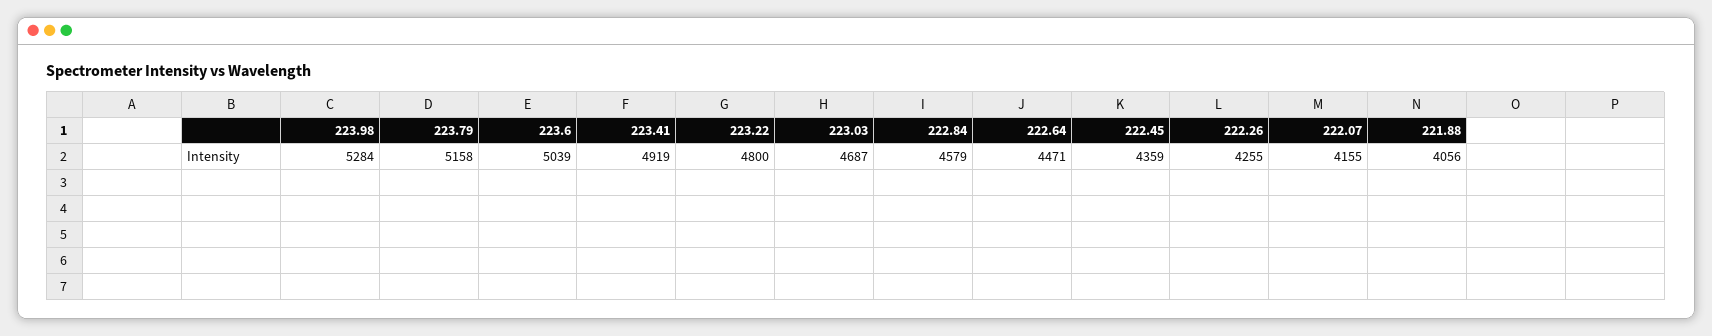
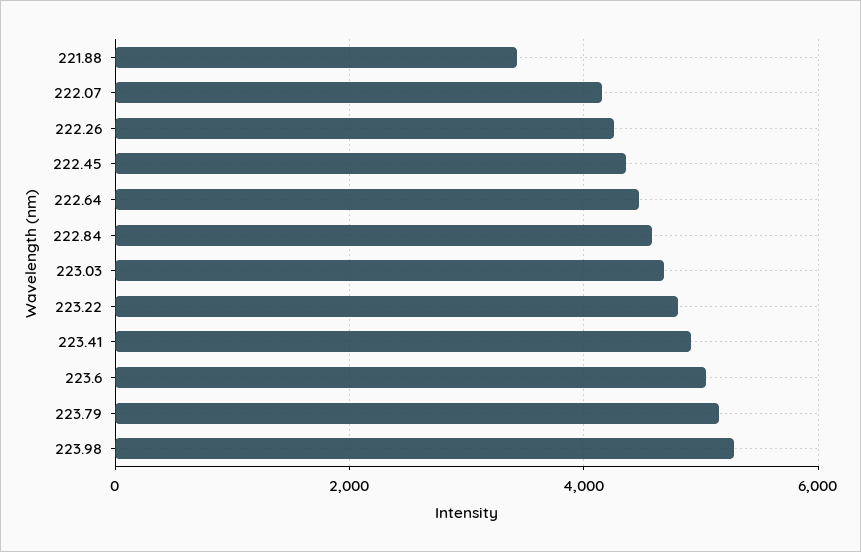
  {
    "223.98": 5284,
    "223.79": 5158,
    "223.6": 5039,
    "223.41": 4919,
    "223.22": 4800,
    "223.03": 4687,
    "222.84": 4579,
    "222.64": 4471,
    "222.45": 4359,
    "222.26": 4255,
    "222.07": 4155,
-   "221.88": 4056
+   "221.88": 3400
  }

